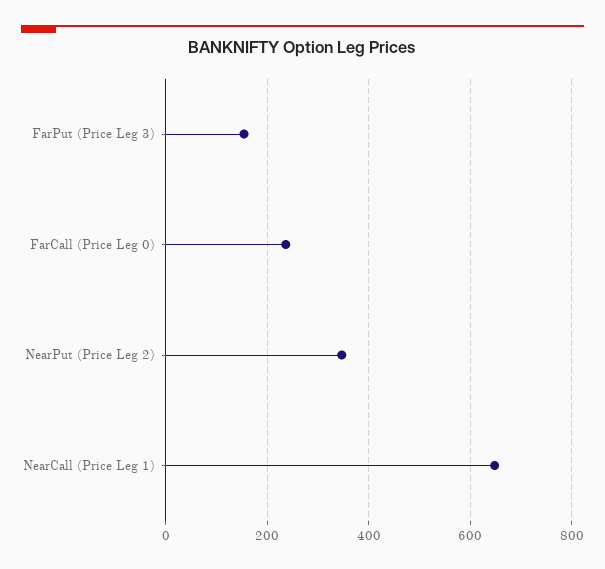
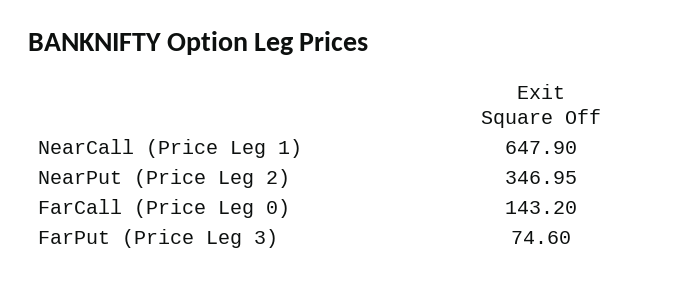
  {
-   "FarPut (Price Leg 3)": 160,
+   "FarPut (Price Leg 3)": 74.6,
-   "FarCall (Price Leg 0)": 240,
+   "FarCall (Price Leg 0)": 143.2,
    "NearPut (Price Leg 2)": 346.95,
    "NearCall (Price Leg 1)": 647.9
  }

